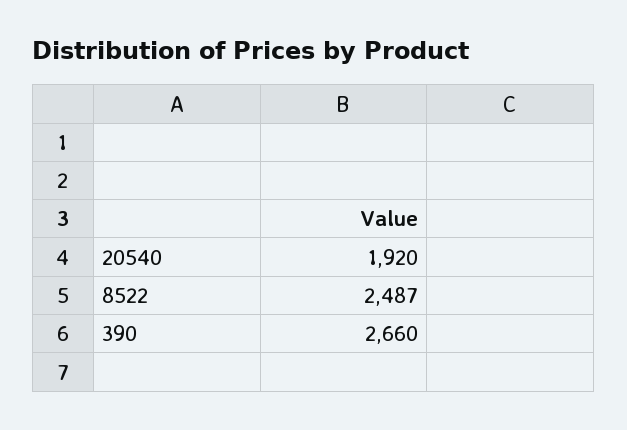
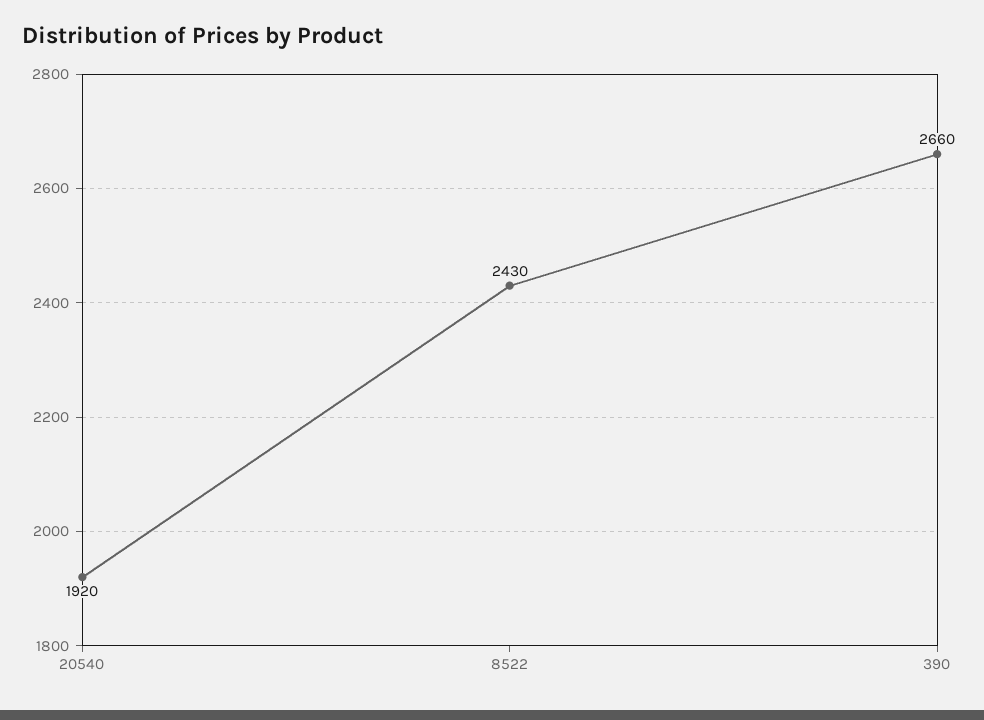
  {
    "20540": 1920,
-   "8522": 2487,
+   "8522": 2430,
    "390": 2660
  }

